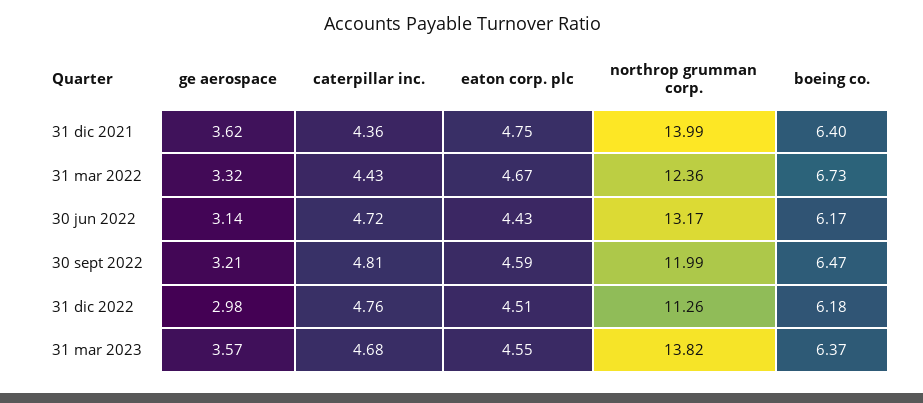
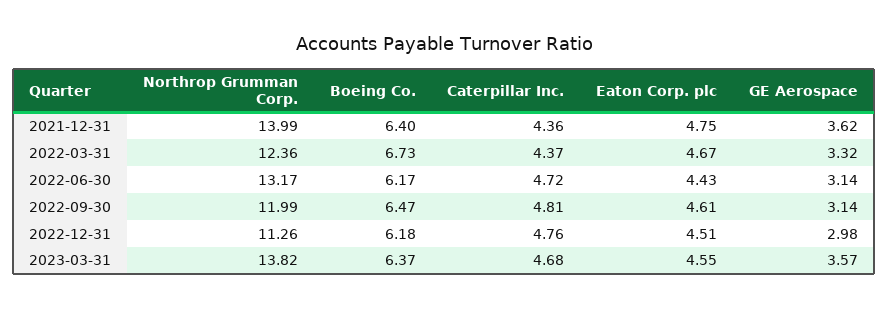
  {
    "ge aerospace": {
      "31 dic 2021": 3.62,
      "31 mar 2022": 3.32,
      "30 jun 2022": 3.14,
-     "30 sept 2022": 3.21,
+     "30 sept 2022": 3.14,
      "31 dic 2022": 2.98,
      "31 mar 2023": 3.57
    },
    "caterpillar inc.": {
      "31 dic 2021": 4.36,
-     "31 mar 2022": 4.43,
+     "31 mar 2022": 4.37,
      "30 jun 2022": 4.72,
      "30 sept 2022": 4.81,
      "31 dic 2022": 4.76,
      "31 mar 2023": 4.68
    },
    "eaton corp. plc": {
      "31 dic 2021": 4.75,
      "31 mar 2022": 4.67,
      "30 jun 2022": 4.43,
-     "30 sept 2022": 4.59,
+     "30 sept 2022": 4.61,
      "31 dic 2022": 4.51,
      "31 mar 2023": 4.55
    },
    "northrop grumman corp.": {
      "31 dic 2021": 13.99,
      "31 mar 2022": 12.36,
      "30 jun 2022": 13.17,
      "30 sept 2022": 11.99,
      "31 dic 2022": 11.26,
      "31 mar 2023": 13.82
    },
    "boeing co.": {
      "31 dic 2021": 6.4,
      "31 mar 2022": 6.73,
      "30 jun 2022": 6.17,
      "30 sept 2022": 6.47,
      "31 dic 2022": 6.18,
      "31 mar 2023": 6.37
    }
  }

